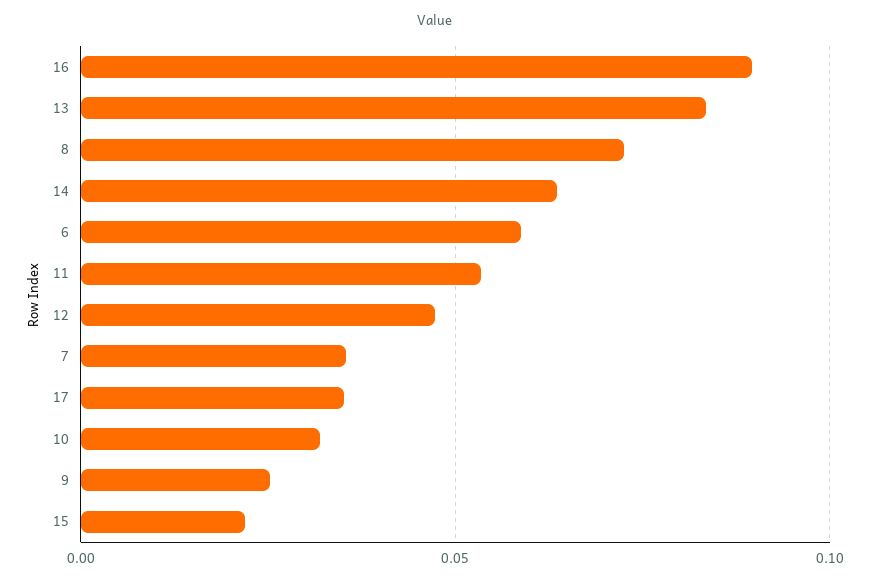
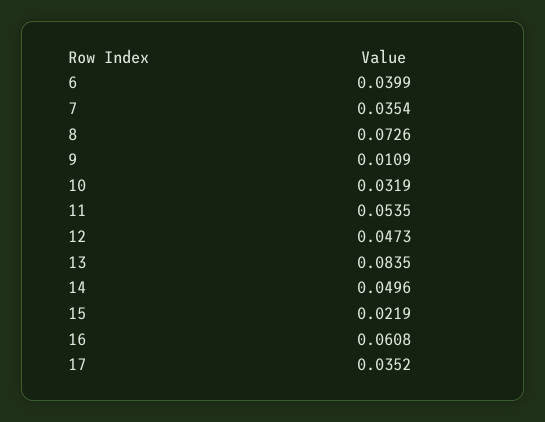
  {
-   "16": 0.09,
+   "16": 0.0608,
    "13": 0.0835,
    "8": 0.0726,
-   "14": 0.065,
+   "14": 0.0496,
-   "6": 0.06,
+   "6": 0.0399,
    "11": 0.0535,
    "12": 0.0473,
    "7": 0.0354,
    "17": 0.0352,
    "10": 0.0319,
-   "9": 0.025,
+   "9": 0.0109,
    "15": 0.0219
  }

